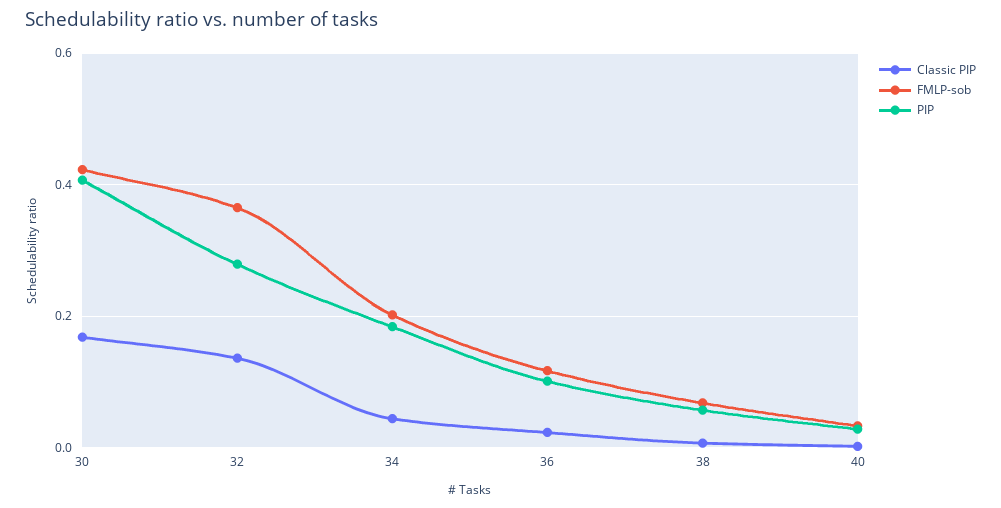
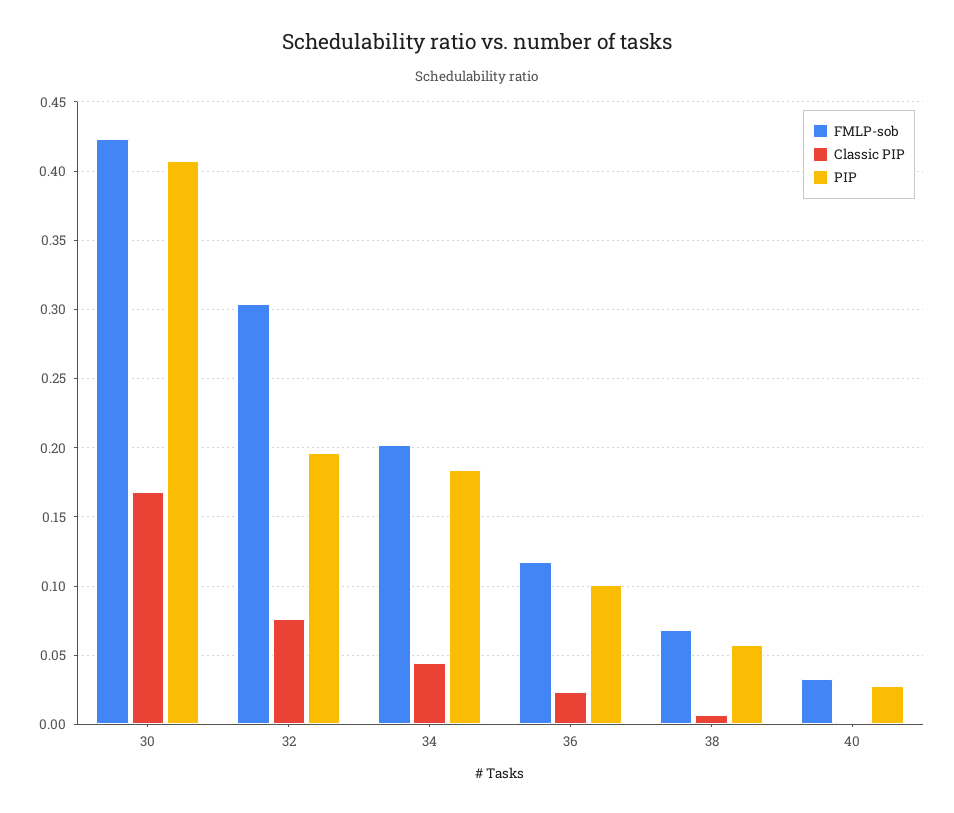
  {
    "Classic PIP": {
      "30": 0.17,
-     "32": 0.14,
+     "32": 0.075,
      "34": 0.045,
      "36": 0.025,
      "38": 0.005,
      "40": 0
    },
    "FMLP-sob": {
      "30": 0.425,
-     "32": 0.36,
+     "32": 0.305,
      "34": 0.2,
      "36": 0.115,
      "38": 0.07,
      "40": 0.035
    },
    "PIP": {
      "30": 0.405,
-     "32": 0.28,
+     "32": 0.195,
      "34": 0.185,
      "36": 0.1,
      "38": 0.055,
      "40": 0.03
    }
  }

